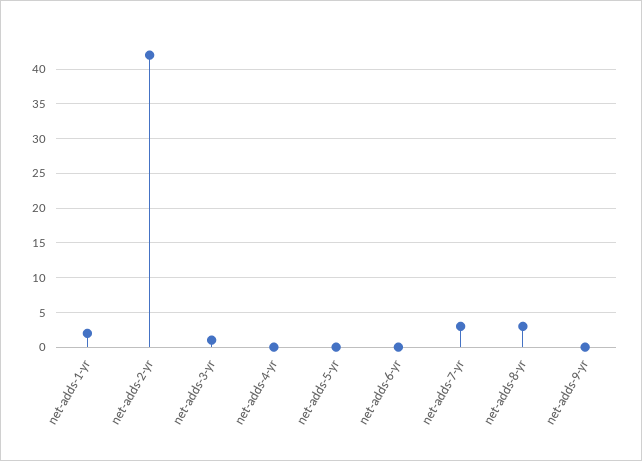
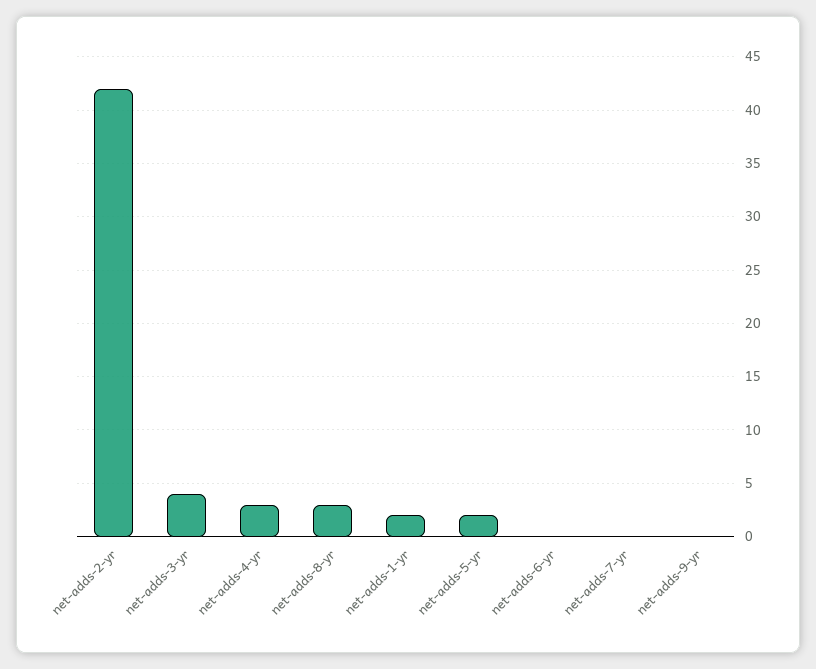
  {
    "net-adds-1-yr": 2,
    "net-adds-2-yr": 42,
-   "net-adds-3-yr": 1,
+   "net-adds-3-yr": 4,
-   "net-adds-4-yr": 0,
+   "net-adds-4-yr": 3,
-   "net-adds-5-yr": 0,
+   "net-adds-5-yr": 2,
    "net-adds-6-yr": 0,
-   "net-adds-7-yr": 3,
+   "net-adds-7-yr": 0,
    "net-adds-8-yr": 3,
    "net-adds-9-yr": 0
  }

